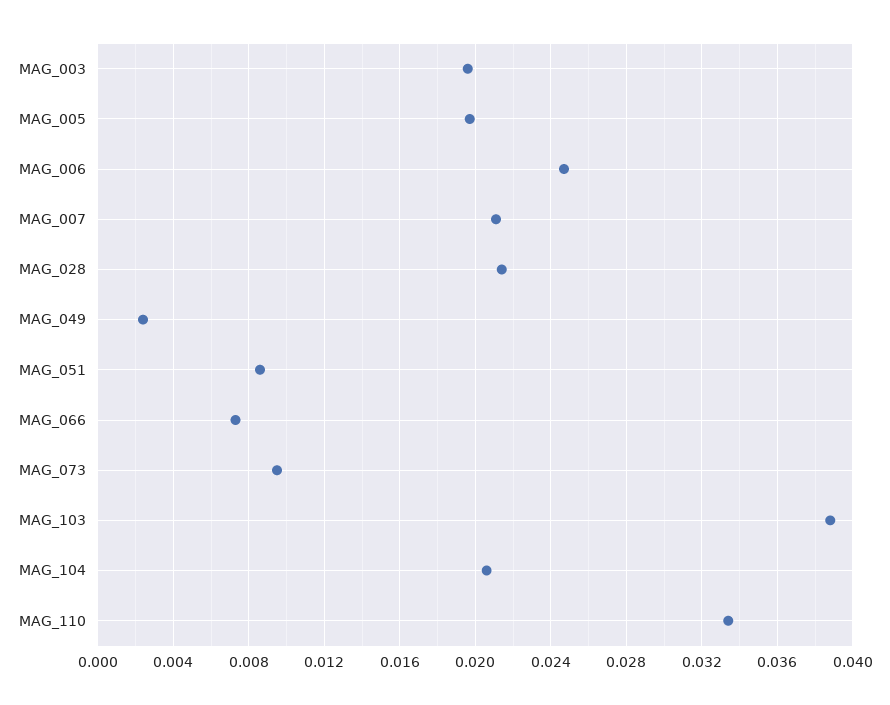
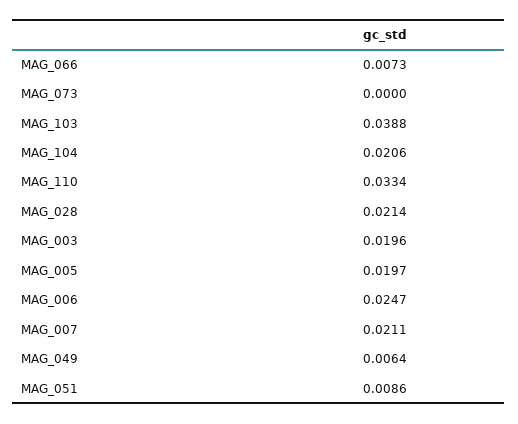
  {
    "MAG_003": 0.0196,
    "MAG_005": 0.0197,
    "MAG_006": 0.0247,
    "MAG_007": 0.0211,
    "MAG_028": 0.0214,
-   "MAG_049": 0.0025,
+   "MAG_049": 0.0064,
    "MAG_051": 0.0086,
    "MAG_066": 0.0073,
-   "MAG_073": 0.0095,
+   "MAG_073": 0,
    "MAG_103": 0.0388,
    "MAG_104": 0.0206,
    "MAG_110": 0.0334
  }

